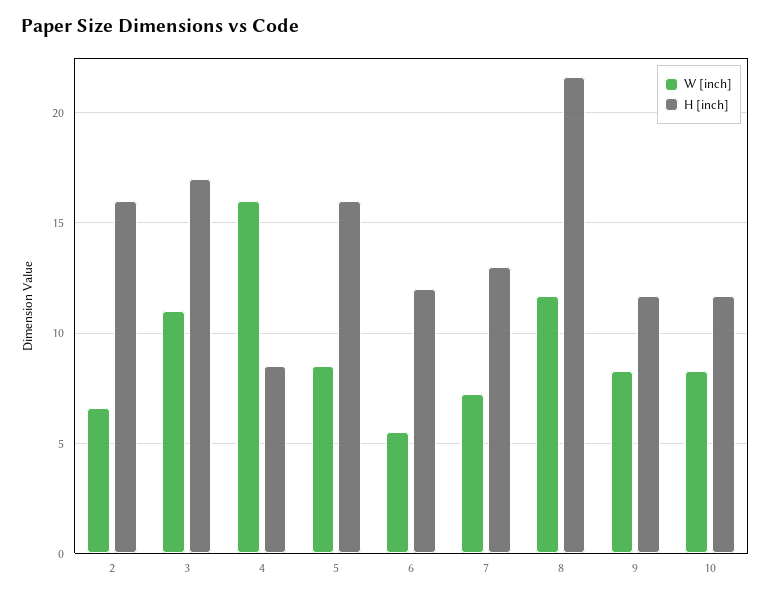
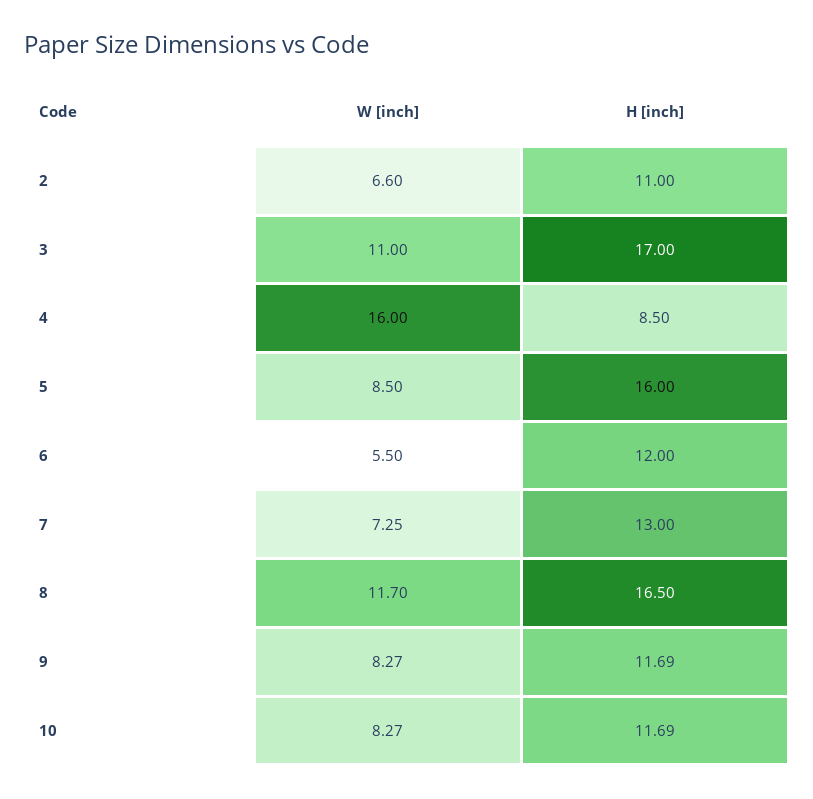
  {
    "W [inch]": {
      "2": 6.6,
      "3": 11,
      "4": 16,
      "5": 8.5,
      "6": 5.5,
      "7": 7.25,
      "8": 11.7,
      "9": 8.27,
      "10": 8.27
    },
    "H [inch]": {
-     "2": 16,
+     "2": 11,
      "3": 17,
      "4": 8.5,
      "5": 16,
      "6": 12,
      "7": 13,
-     "8": 21.5,
+     "8": 16.5,
      "9": 11.69,
      "10": 11.69
    }
  }

